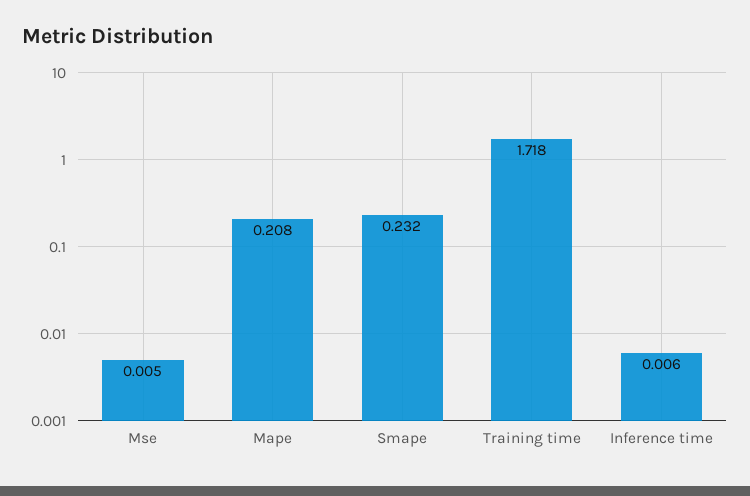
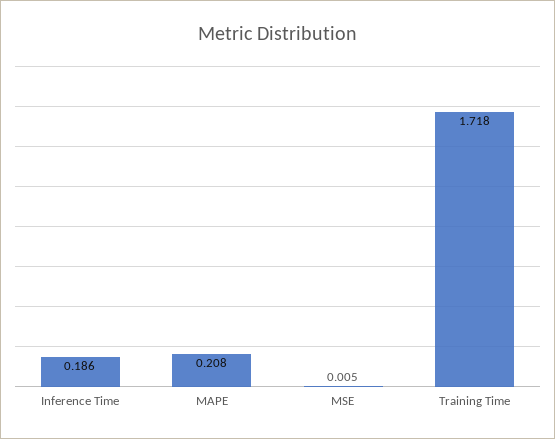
  {
    "Mse": 0.005,
    "Mape": 0.208,
-   "Smape": 0.232,
    "Training time": 1.718,
-   "Inference time": 0.006
+   "Inference time": 0.186
  }

